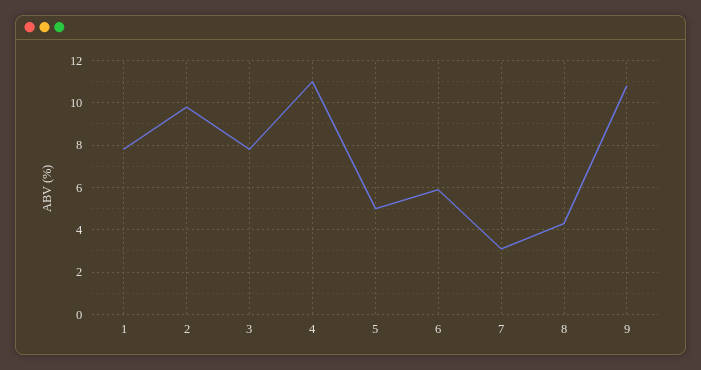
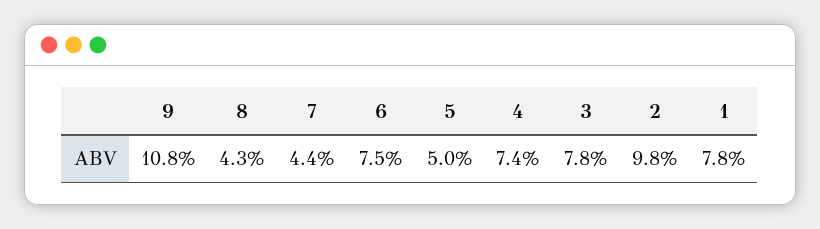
  {
    "1": 7.8,
    "2": 9.8,
    "3": 7.8,
-   "4": 11,
+   "4": 7.4,
    "5": 5,
-   "6": 6,
+   "6": 7.5,
-   "7": 3,
+   "7": 4.4,
    "8": 4.3,
    "9": 10.8
  }

